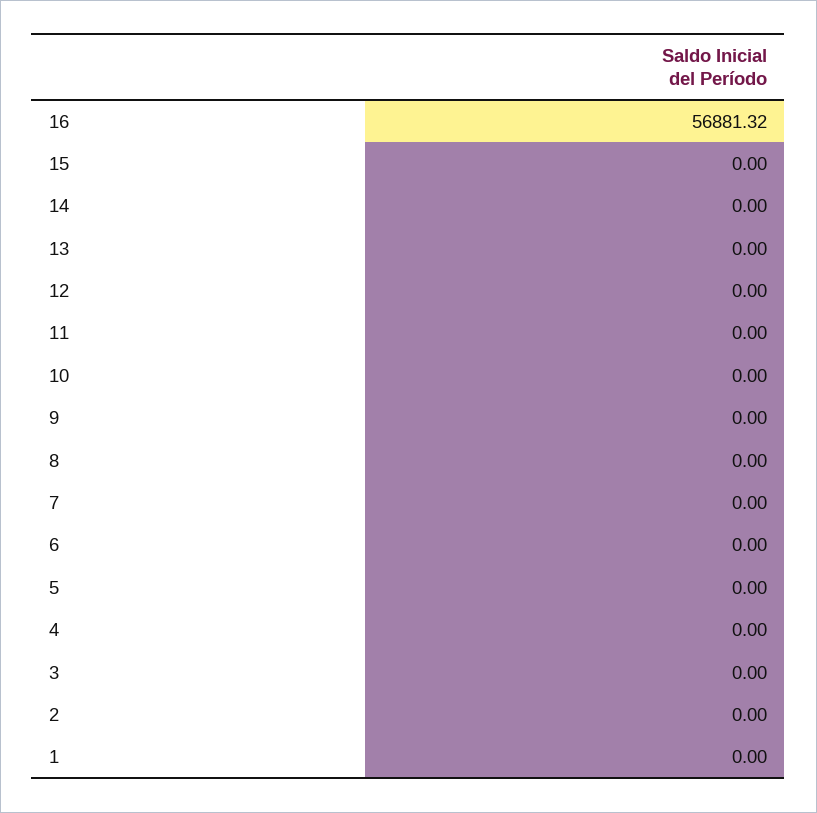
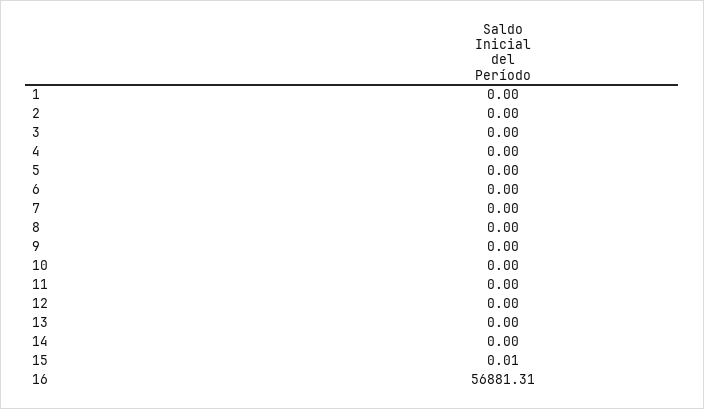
  {
-   "16": 56881.32,
+   "16": 56881.31,
-   "15": 0,
+   "15": 0.01,
    "14": 0,
    "13": 0,
    "12": 0,
    "11": 0,
    "10": 0,
    "9": 0,
    "8": 0,
    "7": 0,
    "6": 0,
    "5": 0,
    "4": 0,
    "3": 0,
    "2": 0,
    "1": 0
  }

